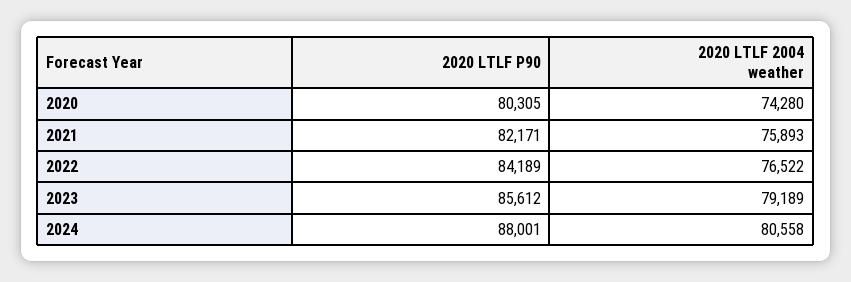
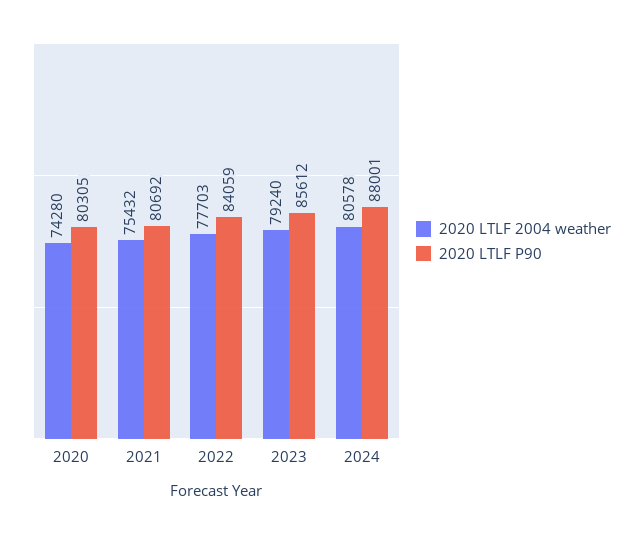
  {
    "2020 LTLF P90": {
      "2020": 80305,
-     "2021": 82171,
+     "2021": 80692,
-     "2022": 84189,
+     "2022": 84059,
      "2023": 85612,
      "2024": 88001
    },
    "2020 LTLF 2004 weather": {
      "2020": 74280,
-     "2021": 75893,
+     "2021": 75432,
-     "2022": 76522,
+     "2022": 77703,
-     "2023": 79189,
+     "2023": 79240,
-     "2024": 80558
+     "2024": 80578
    }
  }

